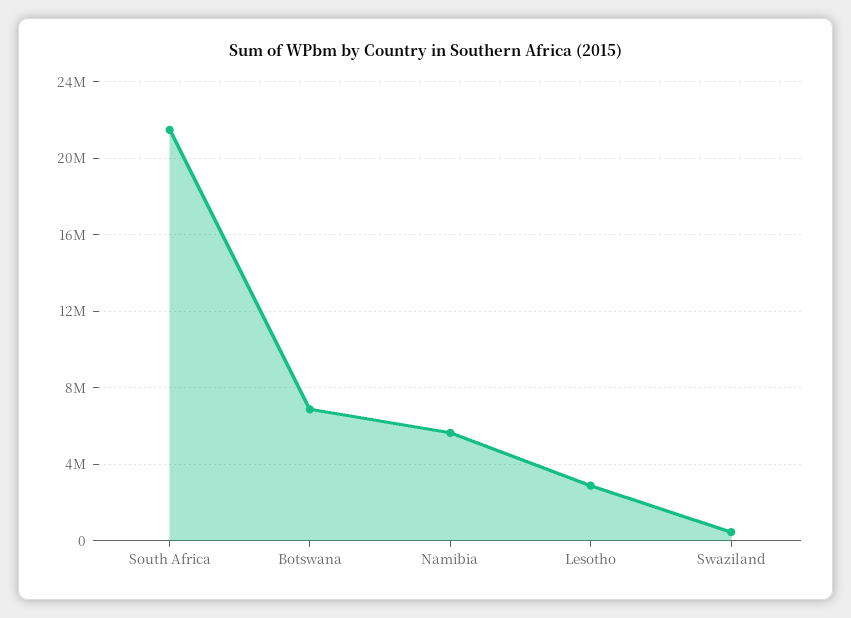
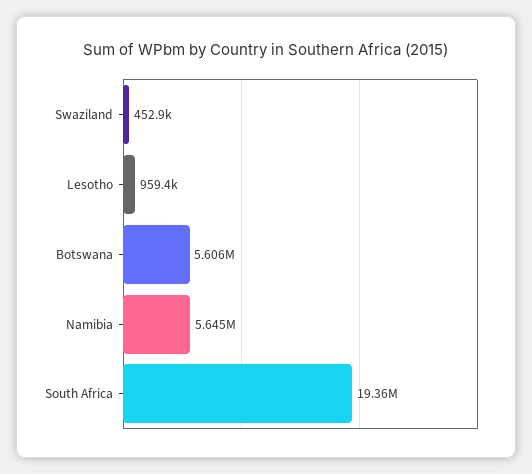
  {
-   "South Africa": 21500000,
+   "South Africa": 19360000,
-   "Botswana": 7000000,
+   "Botswana": 5606000,
    "Namibia": 5645000,
-   "Lesotho": 3000000,
+   "Lesotho": 959400,
    "Swaziland": 452900
  }

